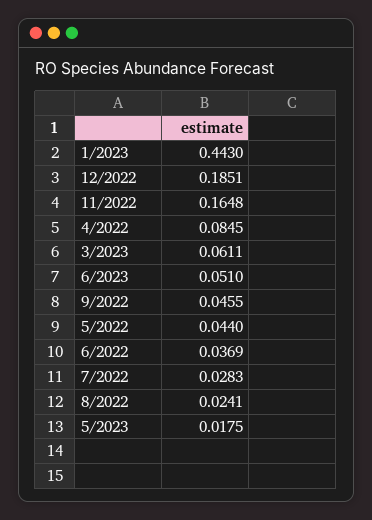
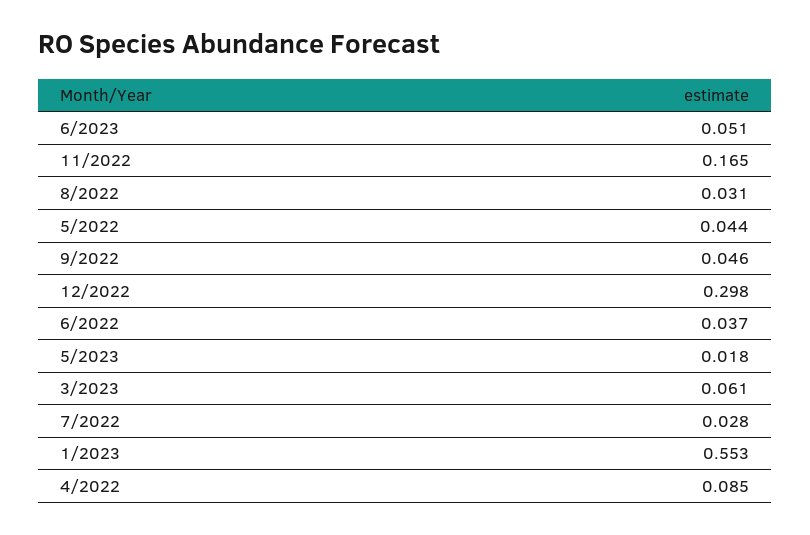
  {
-   "1/2023": 0.443,
+   "1/2023": 0.553,
-   "12/2022": 0.1851,
+   "12/2022": 0.298,
    "11/2022": 0.1648,
    "4/2022": 0.0845,
    "3/2023": 0.0611,
    "6/2023": 0.051,
    "9/2022": 0.0455,
    "5/2022": 0.044,
    "6/2022": 0.0369,
    "7/2022": 0.0283,
-   "8/2022": 0.0241,
+   "8/2022": 0.031,
    "5/2023": 0.0175
  }

